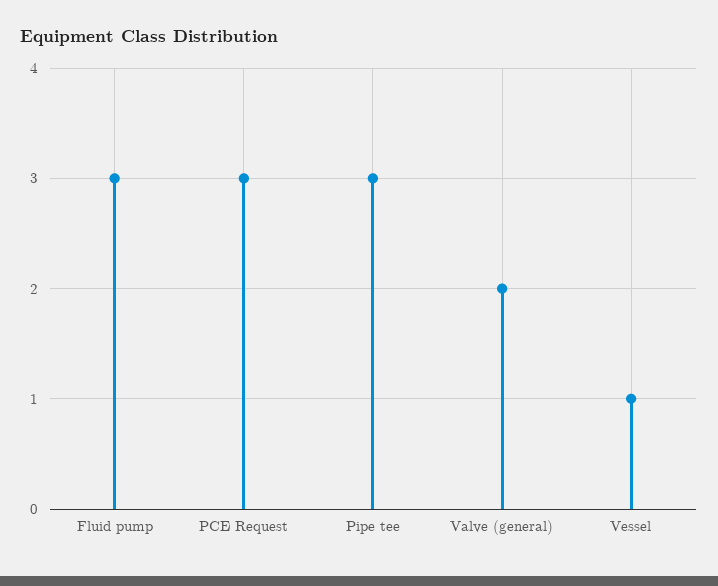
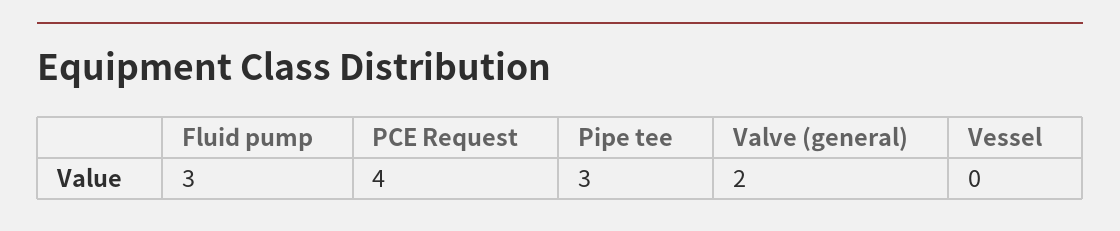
  {
    "Fluid pump": 3,
-   "PCE Request": 3,
+   "PCE Request": 4,
    "Pipe tee": 3,
    "Valve (general)": 2,
-   "Vessel": 1
+   "Vessel": 0
  }

